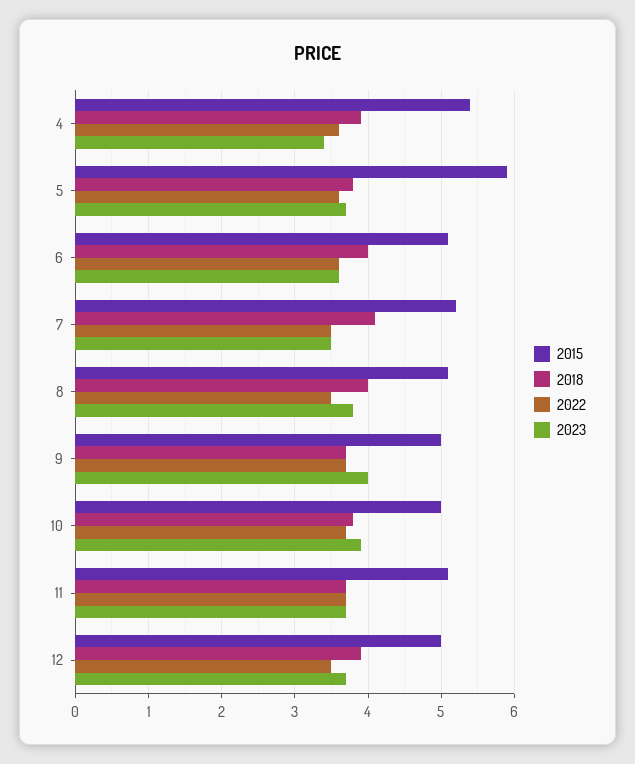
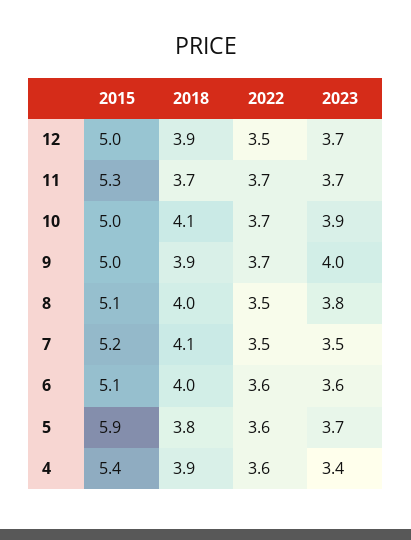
  {
    "2015": {
      "4": 5.4,
      "5": 5.9,
      "6": 5.1,
      "7": 5.2,
      "8": 5.1,
      "9": 5,
      "10": 5,
-     "11": 5.1,
+     "11": 5.3,
      "12": 5
    },
    "2018": {
      "4": 3.9,
      "5": 3.8,
      "6": 4,
      "7": 4.1,
      "8": 4,
-     "9": 3.7,
+     "9": 3.9,
-     "10": 3.8,
+     "10": 4.1,
      "11": 3.7,
      "12": 3.9
    },
    "2022": {
      "4": 3.6,
      "5": 3.6,
      "6": 3.6,
      "7": 3.5,
      "8": 3.5,
      "9": 3.7,
      "10": 3.7,
      "11": 3.7,
      "12": 3.5
    },
    "2023": {
      "4": 3.4,
      "5": 3.7,
      "6": 3.6,
      "7": 3.5,
      "8": 3.8,
      "9": 4,
      "10": 3.9,
      "11": 3.7,
      "12": 3.7
    }
  }

